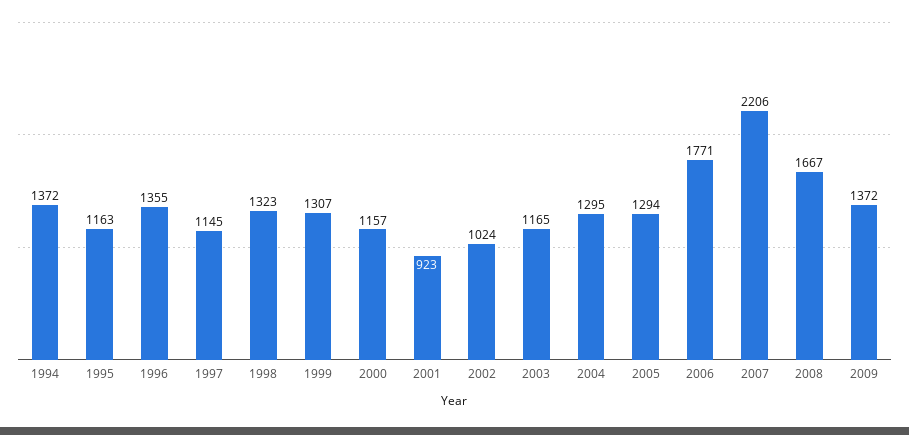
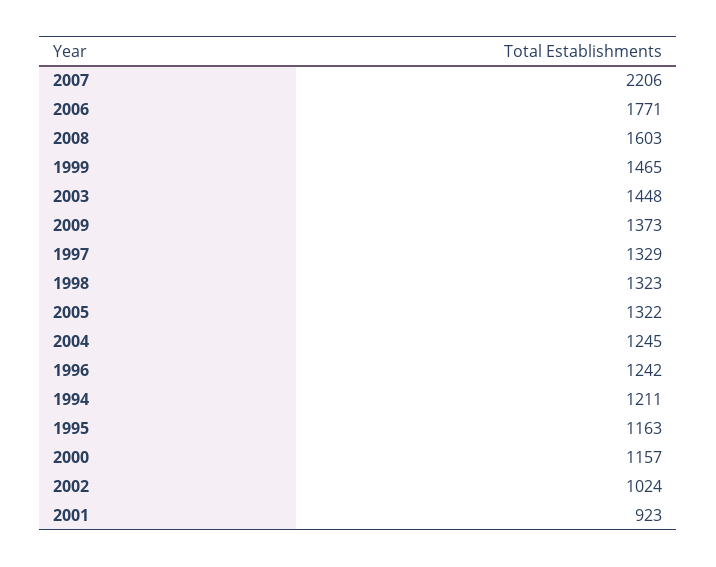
  {
-   "1994": 1372,
+   "1994": 1211,
    "1995": 1163,
-   "1996": 1355,
+   "1996": 1242,
-   "1997": 1145,
+   "1997": 1329,
    "1998": 1323,
-   "1999": 1307,
+   "1999": 1465,
    "2000": 1157,
    "2001": 923,
    "2002": 1024,
-   "2003": 1165,
+   "2003": 1448,
-   "2004": 1295,
+   "2004": 1245,
-   "2005": 1294,
+   "2005": 1322,
    "2006": 1771,
    "2007": 2206,
-   "2008": 1667,
+   "2008": 1603,
-   "2009": 1372
+   "2009": 1373
  }

